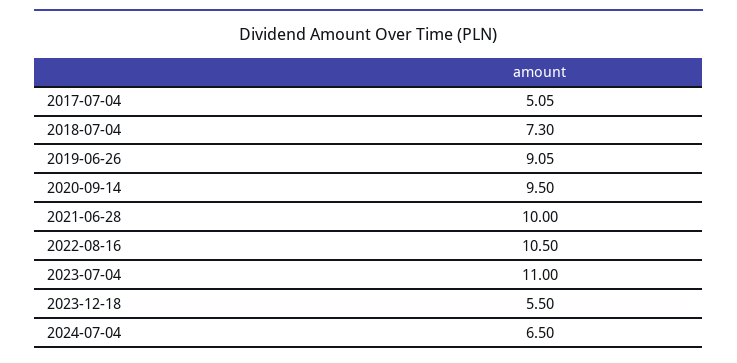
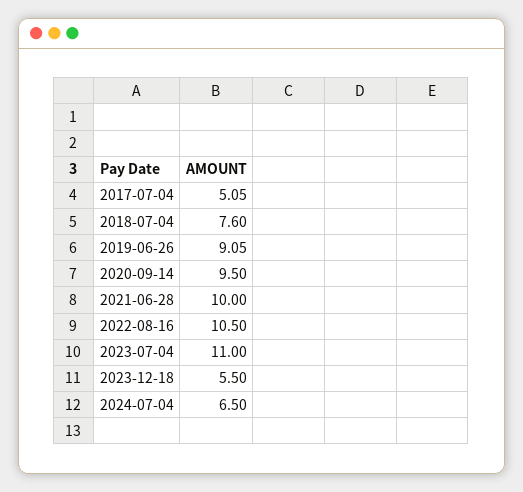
  {
    "2017-07-04": 5.05,
-   "2018-07-04": 7.3,
+   "2018-07-04": 7.6,
    "2019-06-26": 9.05,
    "2020-09-14": 9.5,
    "2021-06-28": 10,
    "2022-08-16": 10.5,
    "2023-07-04": 11,
    "2023-12-18": 5.5,
    "2024-07-04": 6.5
  }

